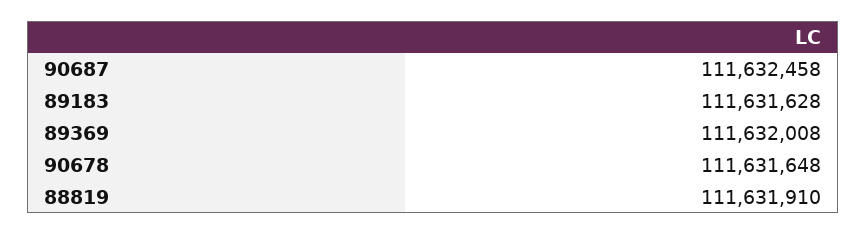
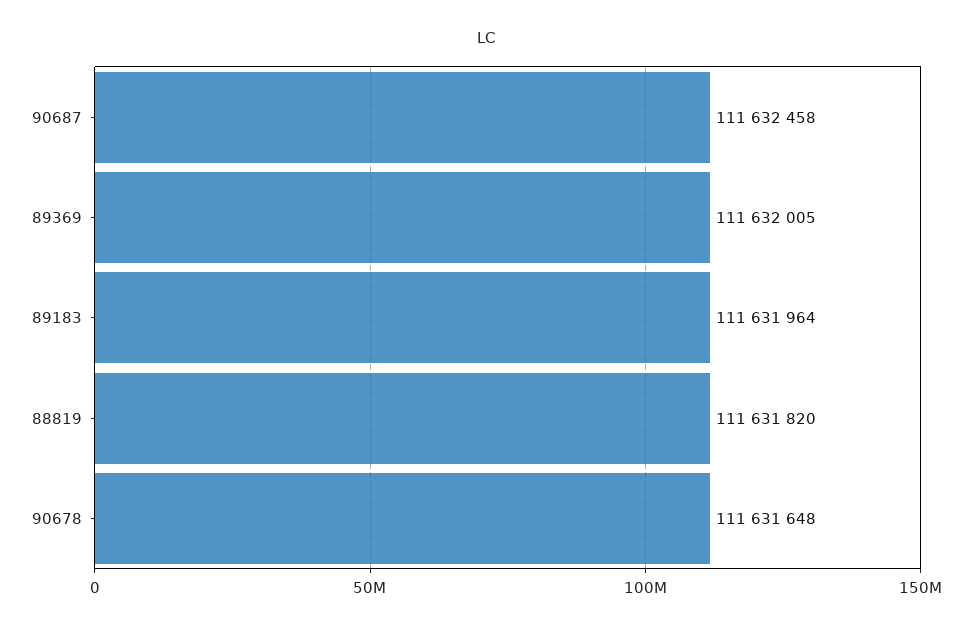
  {
    "90687": 111632458,
-   "89183": 111631628,
+   "89183": 111631964,
-   "89369": 111632008,
+   "89369": 111632005,
    "90678": 111631648,
-   "88819": 111631910
+   "88819": 111631820
  }

